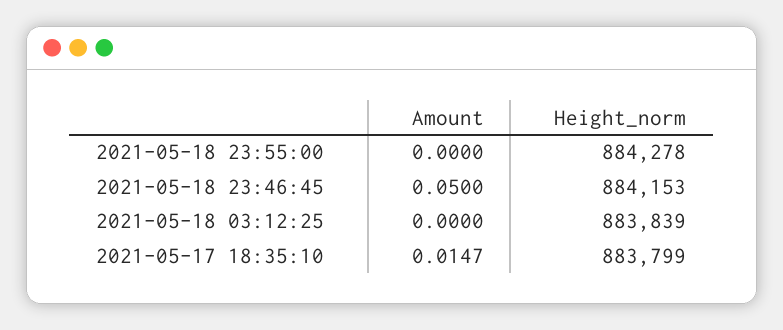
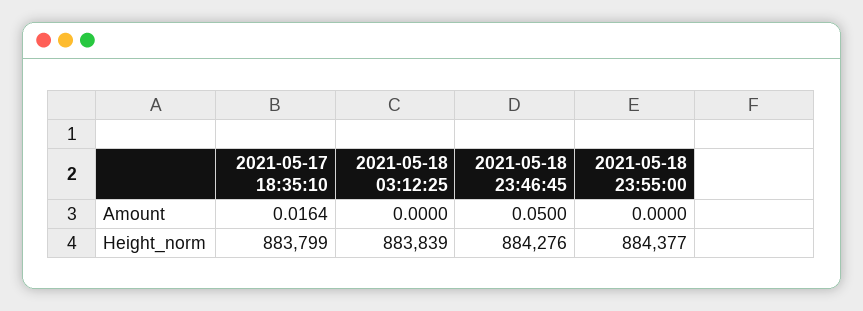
  {
    "Amount": {
      "2021-05-18 23:55:00": 0,
      "2021-05-18 23:46:45": 0.05,
      "2021-05-18 03:12:25": 0,
-     "2021-05-17 18:35:10": 0.0147
+     "2021-05-17 18:35:10": 0.0164
    },
    "Height_norm": {
-     "2021-05-18 23:55:00": 884278,
+     "2021-05-18 23:55:00": 884377,
-     "2021-05-18 23:46:45": 884153,
+     "2021-05-18 23:46:45": 884276,
      "2021-05-18 03:12:25": 883839,
      "2021-05-17 18:35:10": 883799
    }
  }

